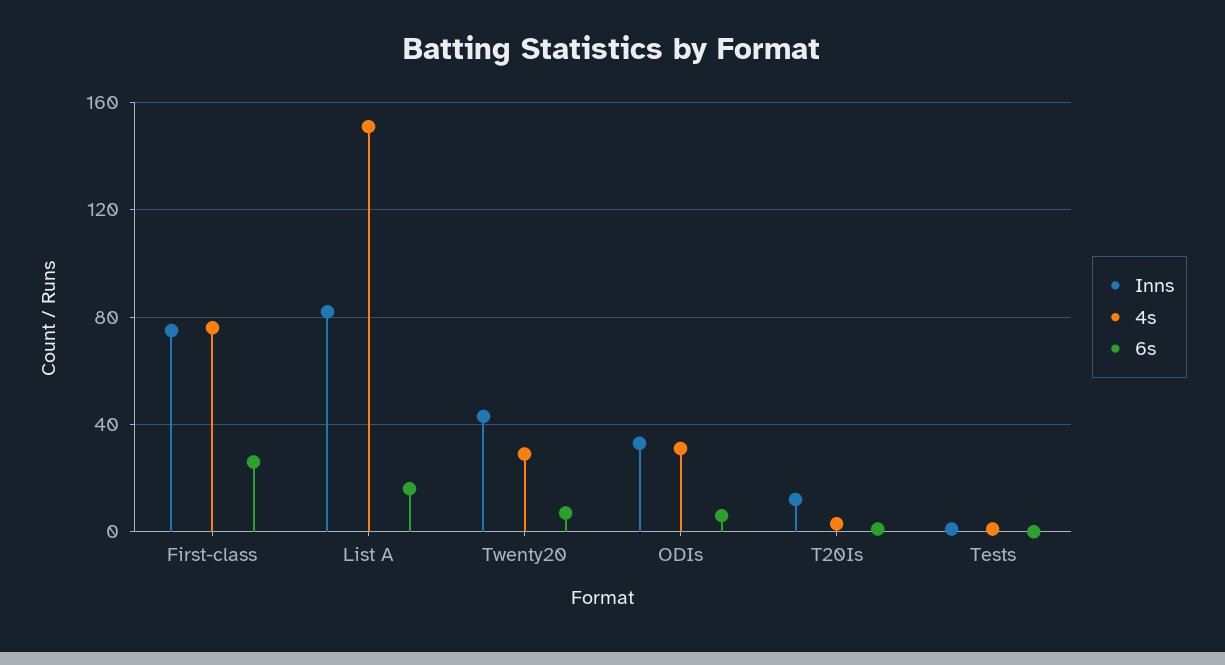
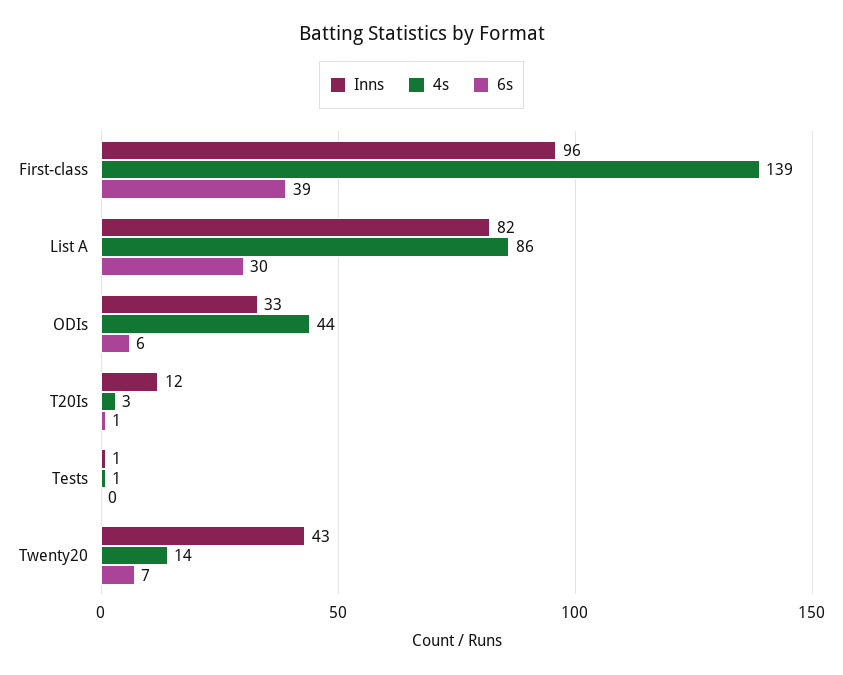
  {
    "Inns": {
-     "First-class": 75,
+     "First-class": 96,
      "List A": 82,
      "Twenty20": 43,
      "ODIs": 33,
      "T20Is": 12,
      "Tests": 1
    },
    "4s": {
-     "First-class": 75,
+     "First-class": 139,
-     "List A": 150,
+     "List A": 86,
-     "Twenty20": 30,
+     "Twenty20": 14,
-     "ODIs": 30,
+     "ODIs": 44,
      "T20Is": 3,
      "Tests": 1
    },
    "6s": {
-     "First-class": 25,
+     "First-class": 39,
-     "List A": 15,
+     "List A": 30,
      "Twenty20": 7,
      "ODIs": 6,
      "T20Is": 1,
      "Tests": 0
    }
  }

